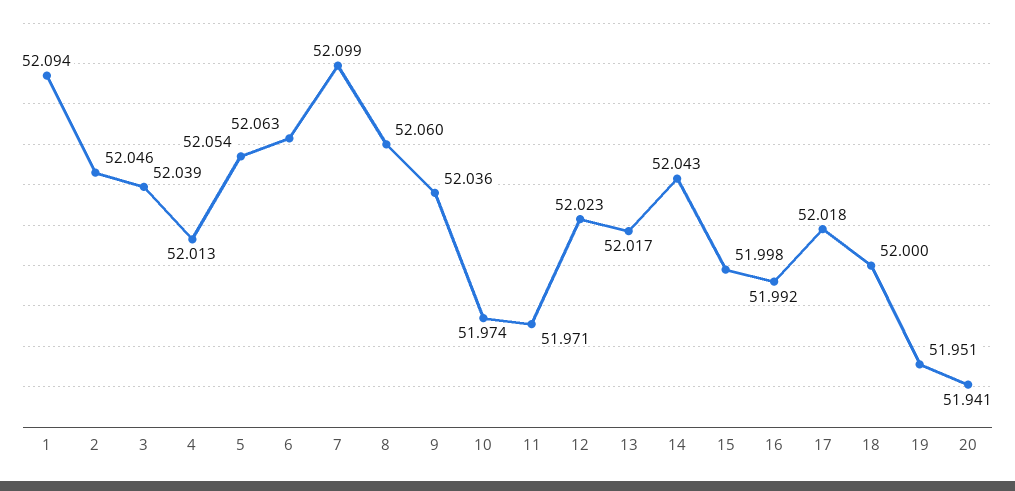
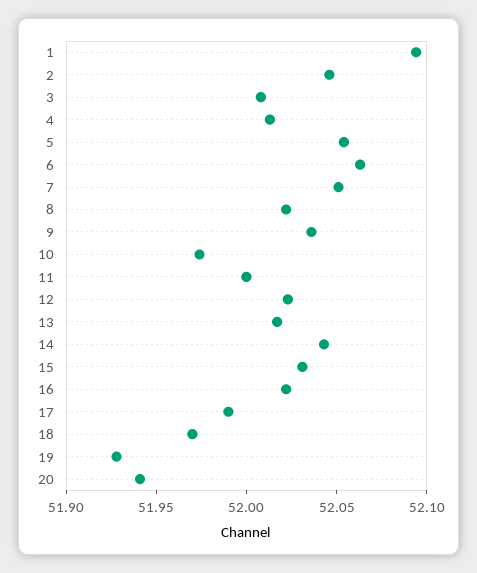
  {
    "1": 52.094,
    "2": 52.046,
-   "3": 52.039,
+   "3": 52.01,
    "4": 52.013,
    "5": 52.054,
    "6": 52.063,
-   "7": 52.099,
+   "7": 52.05,
-   "8": 52.06,
+   "8": 52.02,
    "9": 52.036,
    "10": 51.974,
-   "11": 51.971,
+   "11": 52,
    "12": 52.023,
    "13": 52.017,
    "14": 52.043,
-   "15": 51.998,
+   "15": 52.03,
-   "16": 51.992,
+   "16": 52.02,
-   "17": 52.018,
+   "17": 51.99,
-   "18": 52,
+   "18": 51.97,
-   "19": 51.951,
+   "19": 51.93,
    "20": 51.941
  }

